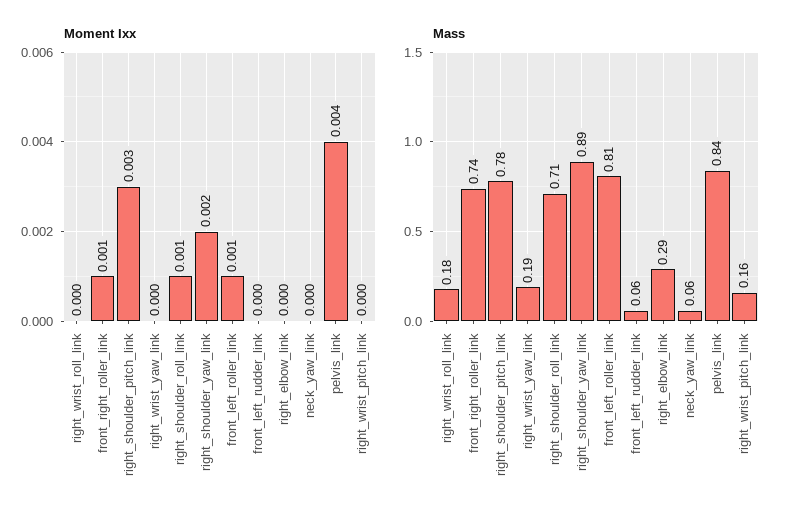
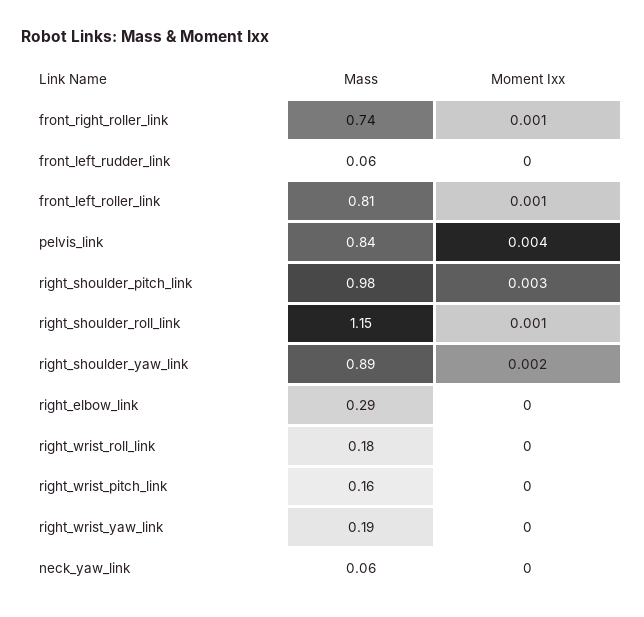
  {
    "Moment Ixx": {
      "right_wrist_roll_link": 0,
      "front_right_roller_link": 0.001,
      "right_shoulder_pitch_link": 0.003,
      "right_wrist_yaw_link": 0,
      "right_shoulder_roll_link": 0.001,
      "right_shoulder_yaw_link": 0.002,
      "front_left_roller_link": 0.001,
      "front_left_rudder_link": 0,
      "right_elbow_link": 0,
      "neck_yaw_link": 0,
      "pelvis_link": 0.004,
      "right_wrist_pitch_link": 0
    },
    "Mass": {
      "right_wrist_roll_link": 0.18,
      "front_right_roller_link": 0.74,
-     "right_shoulder_pitch_link": 0.78,
+     "right_shoulder_pitch_link": 0.98,
      "right_wrist_yaw_link": 0.19,
-     "right_shoulder_roll_link": 0.71,
+     "right_shoulder_roll_link": 1.15,
      "right_shoulder_yaw_link": 0.89,
      "front_left_roller_link": 0.81,
      "front_left_rudder_link": 0.06,
      "right_elbow_link": 0.29,
      "neck_yaw_link": 0.06,
      "pelvis_link": 0.84,
      "right_wrist_pitch_link": 0.16
    }
  }

